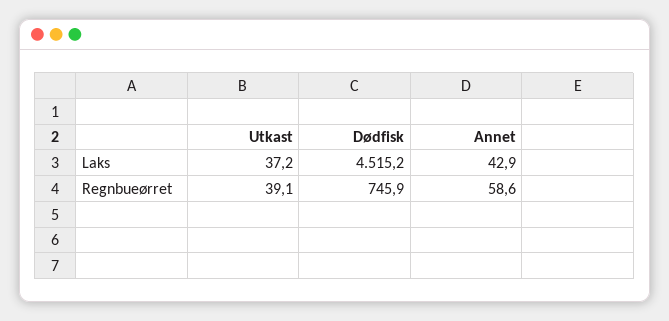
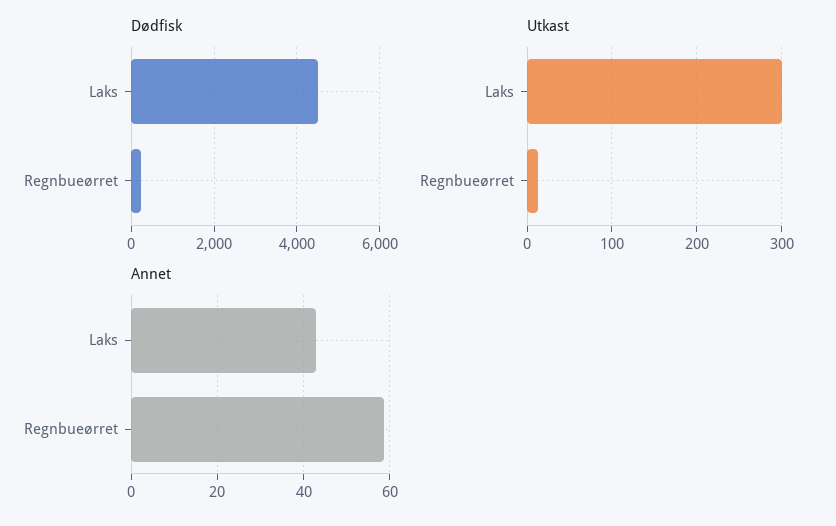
  {
    "Utkast": {
-     "Laks": 37.2,
+     "Laks": 300,
-     "Regnbueørret": 39.1
+     "Regnbueørret": 10
    },
    "Dødfisk": {
      "Laks": 4515.2,
-     "Regnbueørret": 745.9
+     "Regnbueørret": 200
    },
    "Annet": {
      "Laks": 42.9,
      "Regnbueørret": 58.6
    }
  }

